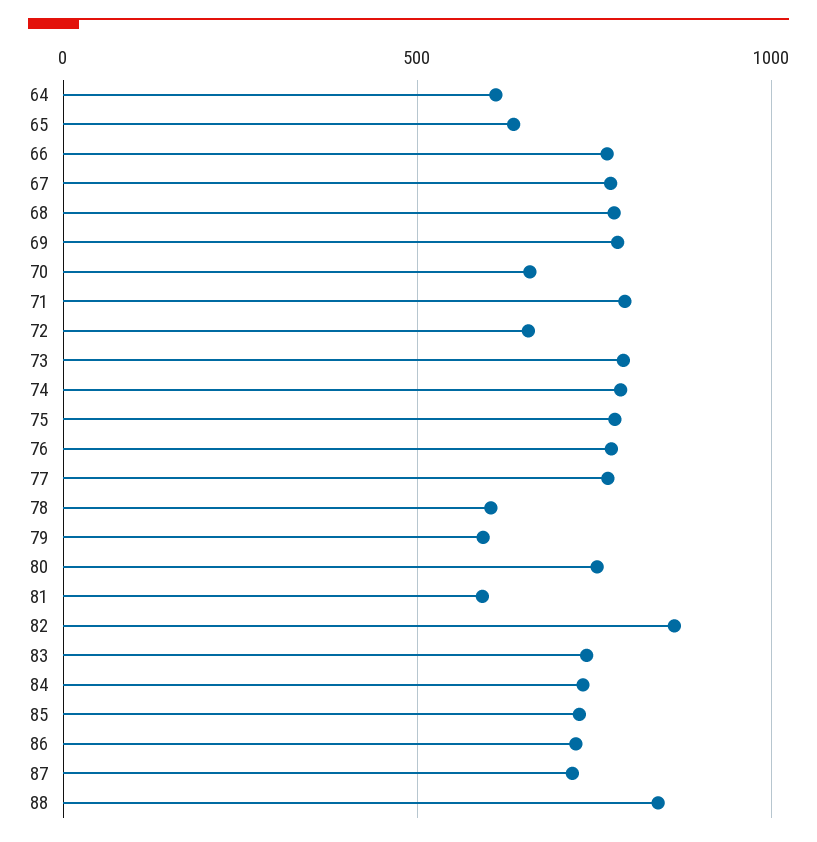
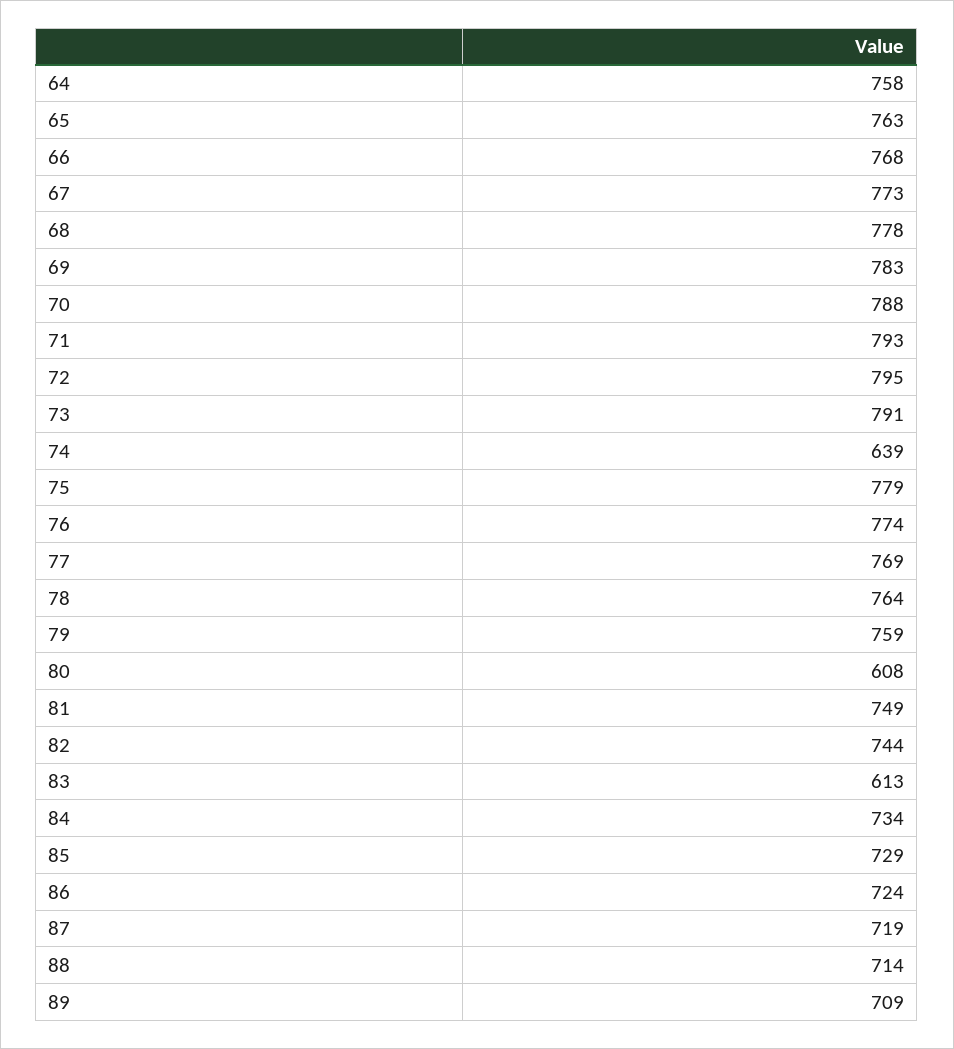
  {
-   "64": 600,
+   "64": 758,
-   "65": 650,
+   "65": 763,
    "66": 768,
    "67": 773,
    "68": 778,
    "69": 783,
-   "70": 650,
+   "70": 788,
    "71": 793,
-   "72": 650,
+   "72": 795,
    "73": 791,
-   "74": 800,
+   "74": 639,
    "75": 779,
    "76": 774,
    "77": 769,
-   "78": 600,
+   "78": 764,
-   "79": 600,
+   "79": 759,
-   "80": 750,
+   "80": 608,
-   "81": 600,
+   "81": 749,
-   "82": 850,
+   "82": 744,
-   "83": 750,
+   "83": 613,
    "84": 734,
    "85": 729,
    "86": 724,
    "87": 719,
-   "88": 850
+   "88": 714,
+   "89": 709
  }

